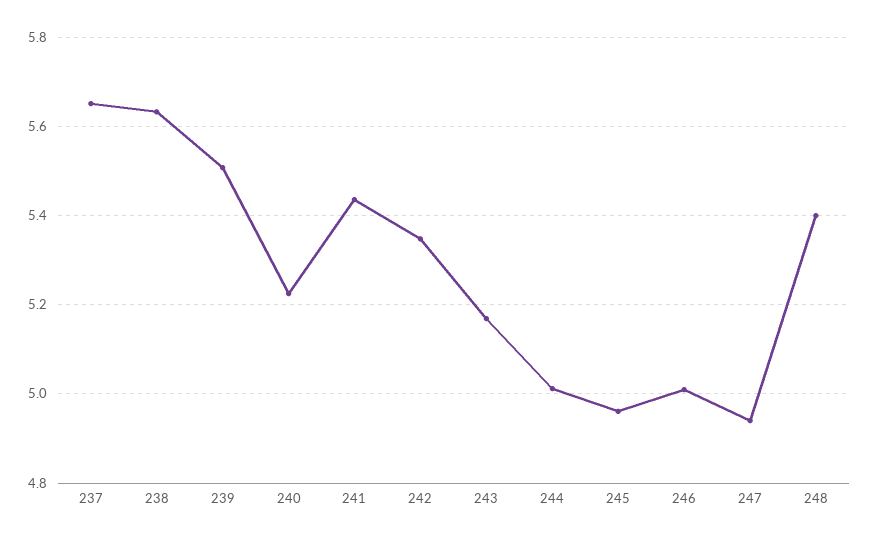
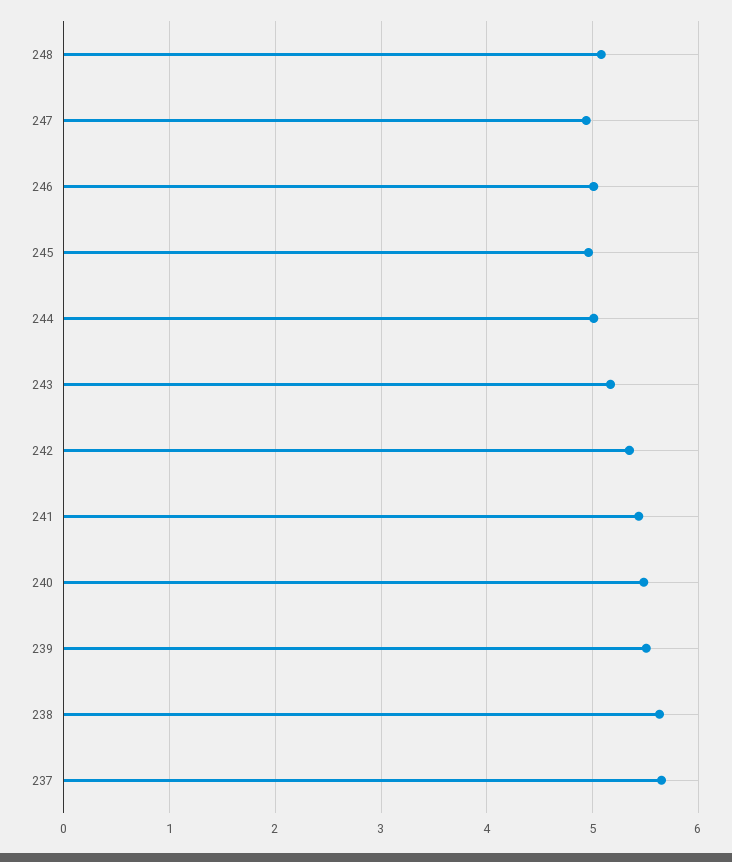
  {
    "237": 5.66,
    "238": 5.64,
    "239": 5.5,
-   "240": 5.22,
+   "240": 5.5,
    "241": 5.44,
    "242": 5.34,
    "243": 5.16,
    "244": 5.02,
    "245": 4.96,
    "246": 5.02,
    "247": 4.94,
-   "248": 5.4
+   "248": 5.1
  }

